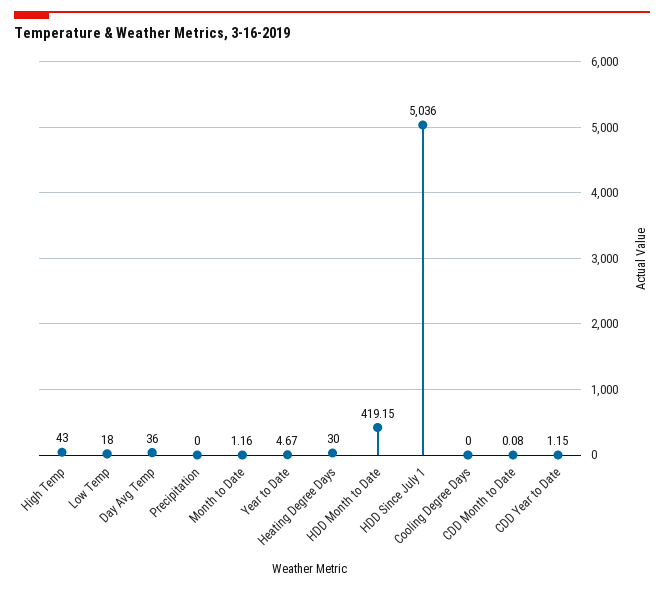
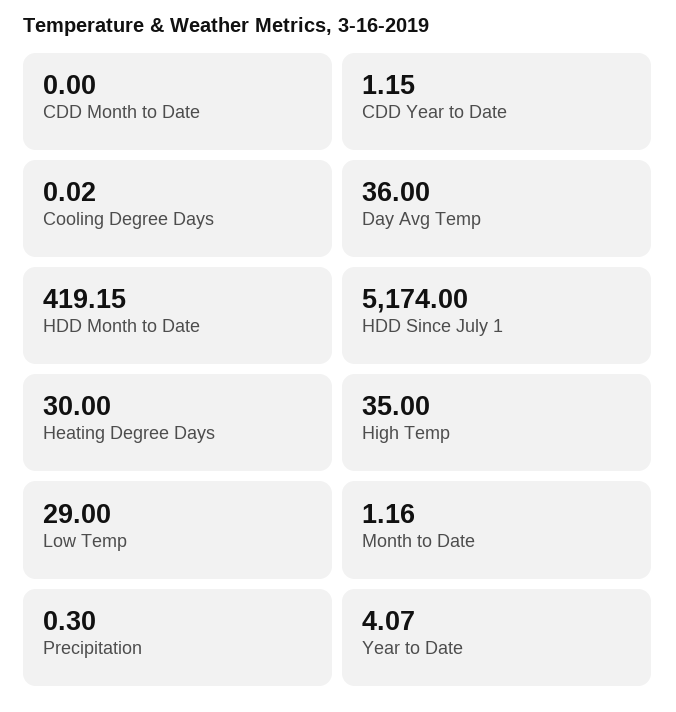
  {
-   "High Temp": 43,
+   "High Temp": 35,
-   "Low Temp": 18,
+   "Low Temp": 29,
    "Day Avg Temp": 36,
-   "Precipitation": 0,
+   "Precipitation": 0.3,
    "Month to Date": 1.16,
-   "Year to Date": 4.67,
+   "Year to Date": 4.07,
    "Heating Degree Days": 30,
    "HDD Month to Date": 419.15,
-   "HDD Since July 1": 5036,
+   "HDD Since July 1": 5174,
-   "Cooling Degree Days": 0,
+   "Cooling Degree Days": 0.02,
-   "CDD Month to Date": 0.08,
+   "CDD Month to Date": 0,
    "CDD Year to Date": 1.15
  }

